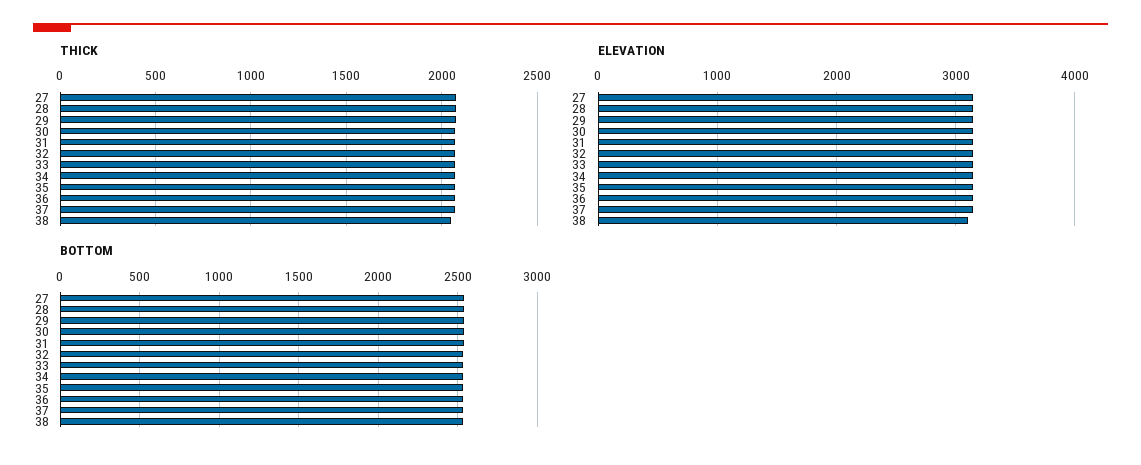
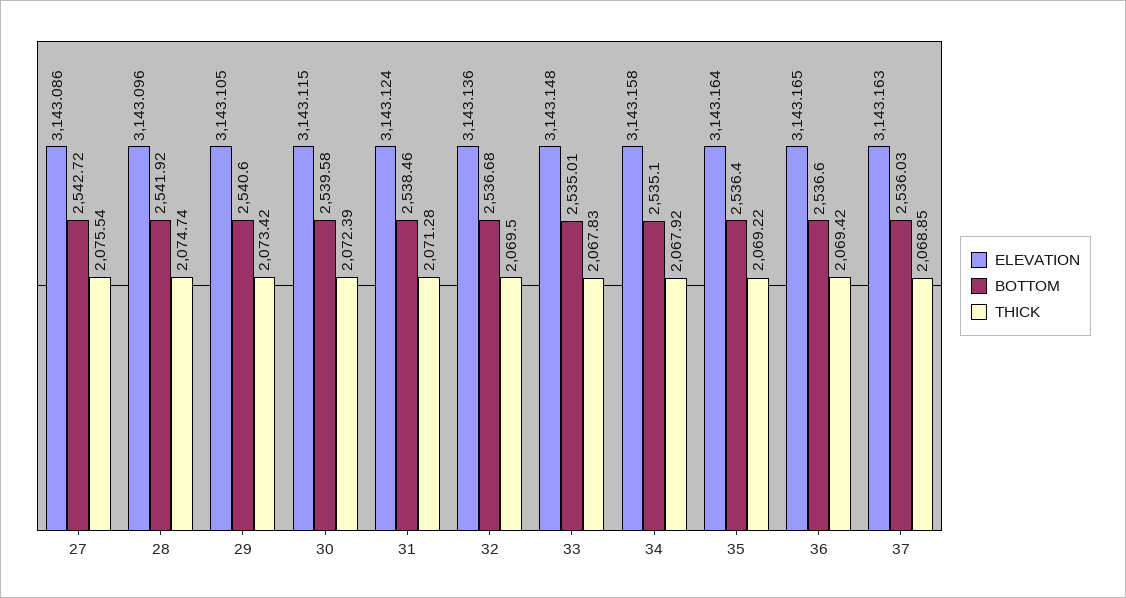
  {
    "THICK": {
      "27": 2075.54,
      "28": 2074.74,
      "29": 2073.42,
      "30": 2072.39,
      "31": 2071.28,
      "32": 2069.5,
      "33": 2067.83,
      "34": 2067.92,
      "35": 2069.22,
      "36": 2069.42,
-     "37": 2068.85,
+     "37": 2068.85
-     "38": 2050
    },
    "ELEVATION": {
      "27": 3143.086,
      "28": 3143.096,
      "29": 3143.105,
      "30": 3143.115,
      "31": 3143.124,
      "32": 3143.136,
      "33": 3143.148,
      "34": 3143.158,
      "35": 3143.164,
      "36": 3143.165,
-     "37": 3143.163,
+     "37": 3143.163
-     "38": 3100
    },
    "BOTTOM": {
      "27": 2542.72,
      "28": 2541.92,
      "29": 2540.6,
      "30": 2539.58,
      "31": 2538.46,
      "32": 2536.68,
      "33": 2535.01,
      "34": 2535.1,
      "35": 2536.4,
      "36": 2536.6,
-     "37": 2536.03,
+     "37": 2536.03
-     "38": 2550
    }
  }

